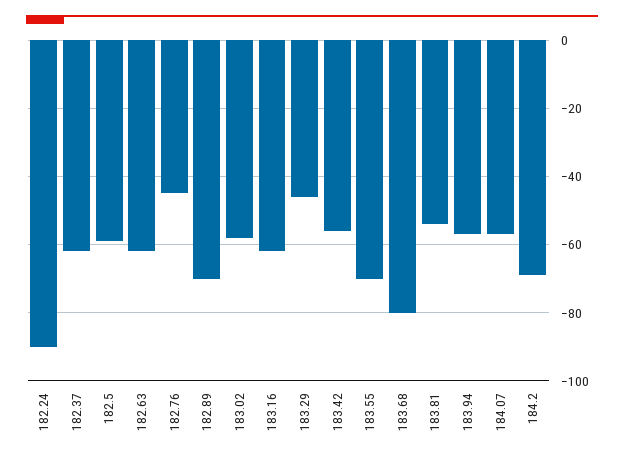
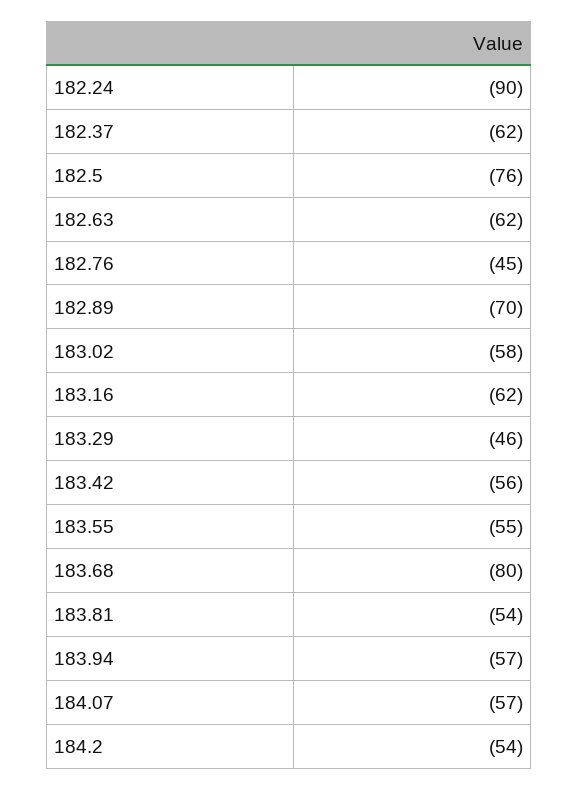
  {
    "182.24": -90,
    "182.37": -62,
-   "182.5": -60,
+   "182.5": -76,
    "182.63": -62,
    "182.76": -45,
    "182.89": -70,
    "183.02": -58,
    "183.16": -62,
    "183.29": -46,
    "183.42": -56,
-   "183.55": -70,
+   "183.55": -55,
    "183.68": -80,
    "183.81": -54,
    "183.94": -57,
    "184.07": -57,
-   "184.2": -70
+   "184.2": -54
  }

